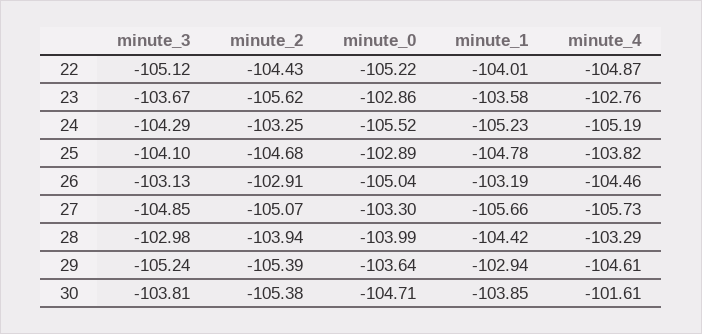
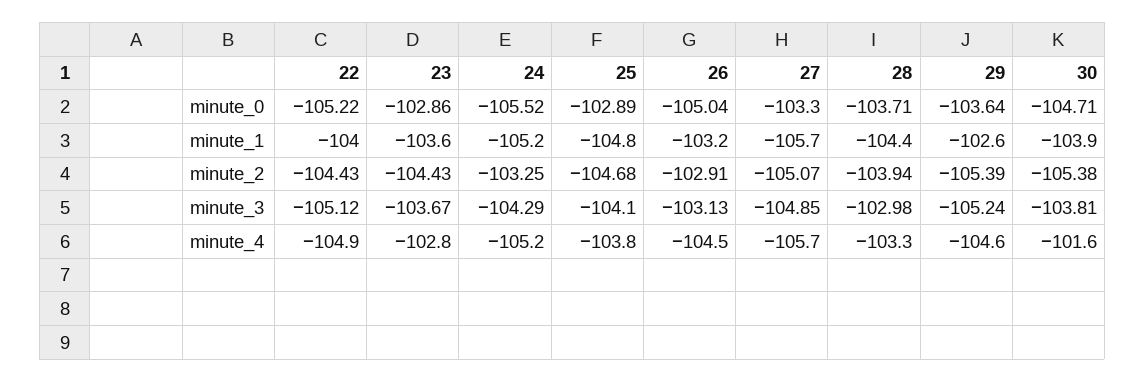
  {
    "minute_3": {
      "22": -105.12,
      "23": -103.67,
      "24": -104.29,
      "25": -104.1,
      "26": -103.13,
      "27": -104.85,
      "28": -102.98,
      "29": -105.24,
      "30": -103.81
    },
    "minute_2": {
      "22": -104.43,
-     "23": -105.62,
+     "23": -104.43,
      "24": -103.25,
      "25": -104.68,
      "26": -102.91,
      "27": -105.07,
      "28": -103.94,
      "29": -105.39,
      "30": -105.38
    },
    "minute_0": {
      "22": -105.22,
      "23": -102.86,
      "24": -105.52,
      "25": -102.89,
      "26": -105.04,
      "27": -103.3,
-     "28": -103.99,
+     "28": -103.71,
      "29": -103.64,
      "30": -104.71
    },
    "minute_1": {
      "22": -104.01,
      "23": -103.58,
      "24": -105.23,
      "25": -104.78,
      "26": -103.19,
      "27": -105.66,
      "28": -104.42,
-     "29": -102.94,
+     "29": -102.6,
      "30": -103.85
    },
    "minute_4": {
      "22": -104.87,
      "23": -102.76,
      "24": -105.19,
      "25": -103.82,
      "26": -104.46,
      "27": -105.73,
      "28": -103.29,
      "29": -104.61,
      "30": -101.61
    }
  }

